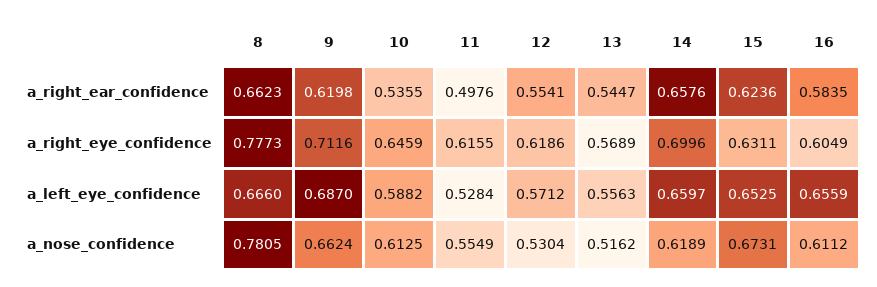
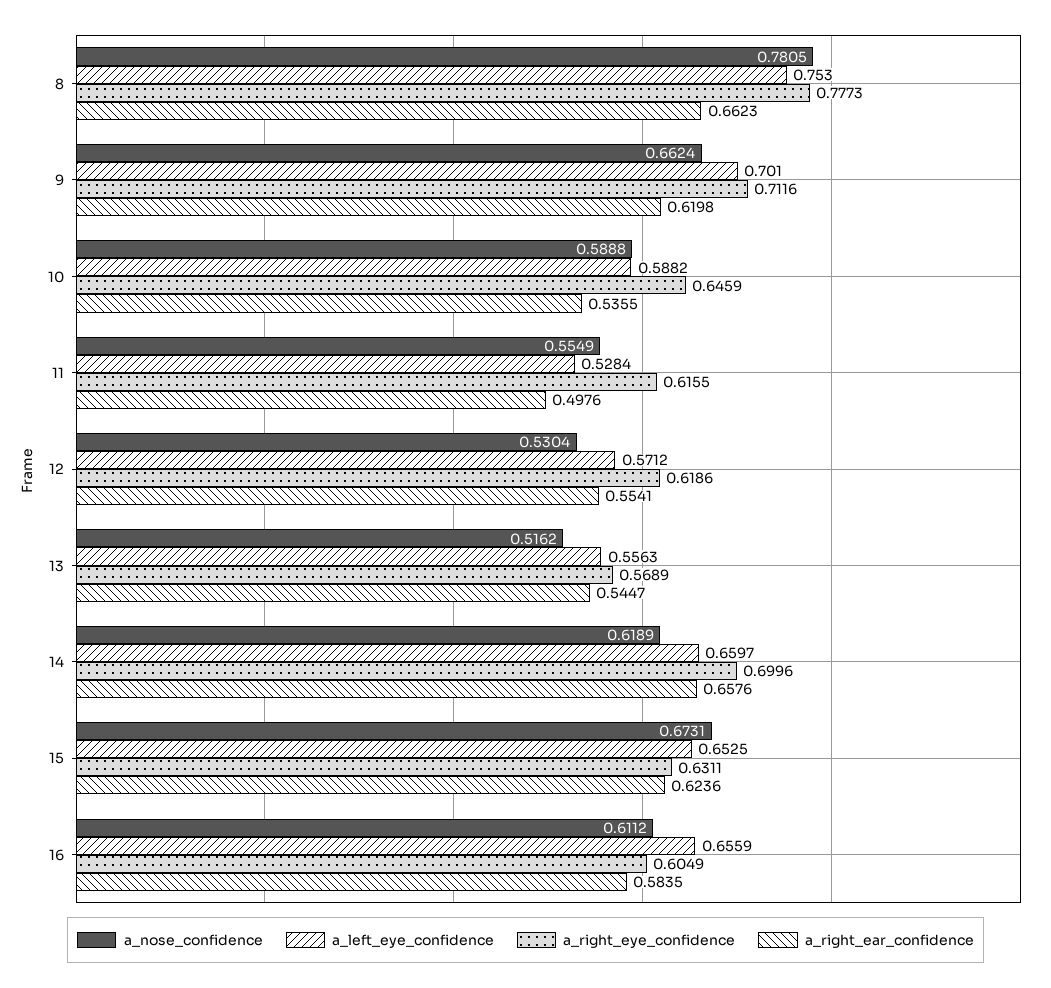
  {
    "a_right_ear_confidence": {
      "8": 0.6623,
      "9": 0.6198,
      "10": 0.5355,
      "11": 0.4976,
      "12": 0.5541,
      "13": 0.5447,
      "14": 0.6576,
      "15": 0.6236,
      "16": 0.5835
    },
    "a_right_eye_confidence": {
      "8": 0.7773,
      "9": 0.7116,
      "10": 0.6459,
      "11": 0.6155,
      "12": 0.6186,
      "13": 0.5689,
      "14": 0.6996,
      "15": 0.6311,
      "16": 0.6049
    },
    "a_left_eye_confidence": {
-     "8": 0.666,
+     "8": 0.753,
-     "9": 0.687,
+     "9": 0.701,
      "10": 0.5882,
      "11": 0.5284,
      "12": 0.5712,
      "13": 0.5563,
      "14": 0.6597,
      "15": 0.6525,
      "16": 0.6559
    },
    "a_nose_confidence": {
      "8": 0.7805,
      "9": 0.6624,
-     "10": 0.6125,
+     "10": 0.5888,
      "11": 0.5549,
      "12": 0.5304,
      "13": 0.5162,
      "14": 0.6189,
      "15": 0.6731,
      "16": 0.6112
    }
  }

